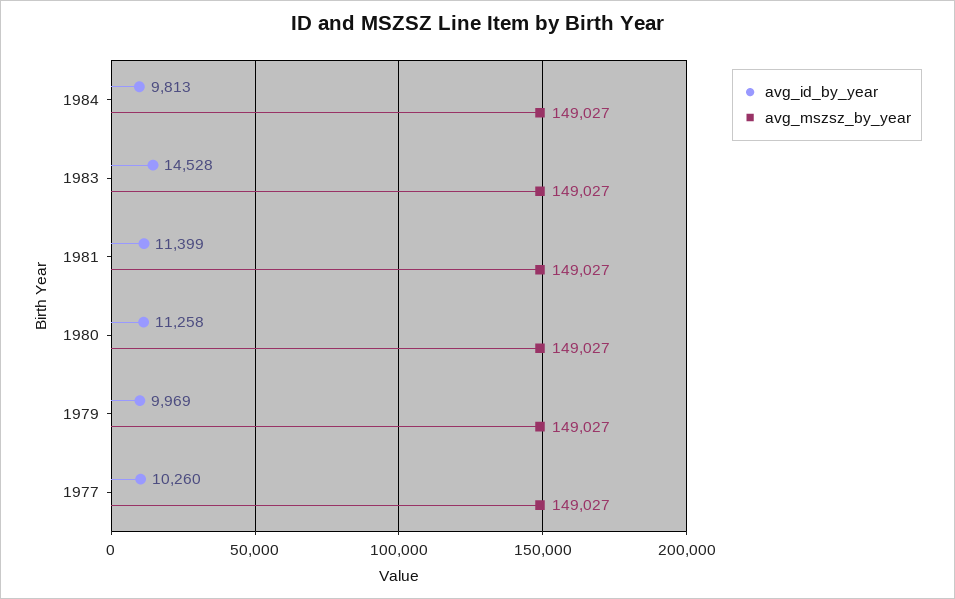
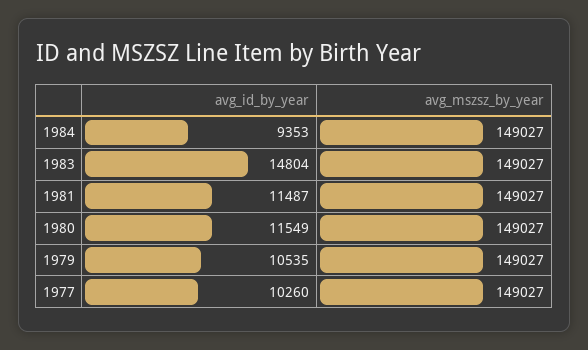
  {
    "avg_id_by_year": {
-     "1984": 9813,
+     "1984": 9353,
-     "1983": 14528,
+     "1983": 14804,
-     "1981": 11399,
+     "1981": 11487,
-     "1980": 11258,
+     "1980": 11549,
-     "1979": 9969,
+     "1979": 10535,
      "1977": 10260
    },
    "avg_mszsz_by_year": {
      "1984": 149027,
      "1983": 149027,
      "1981": 149027,
      "1980": 149027,
      "1979": 149027,
      "1977": 149027
    }
  }

